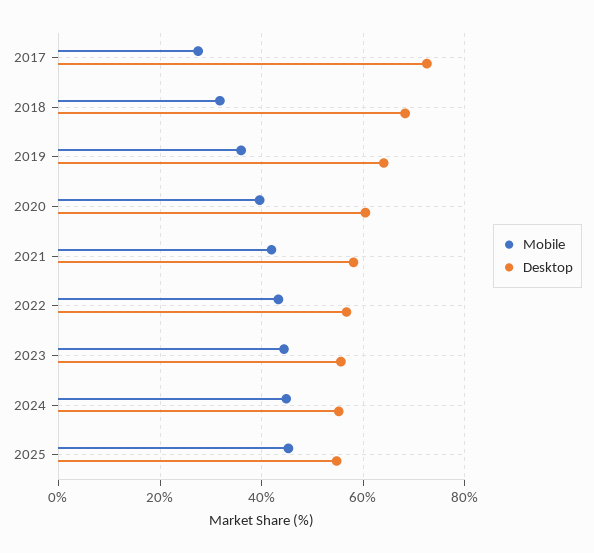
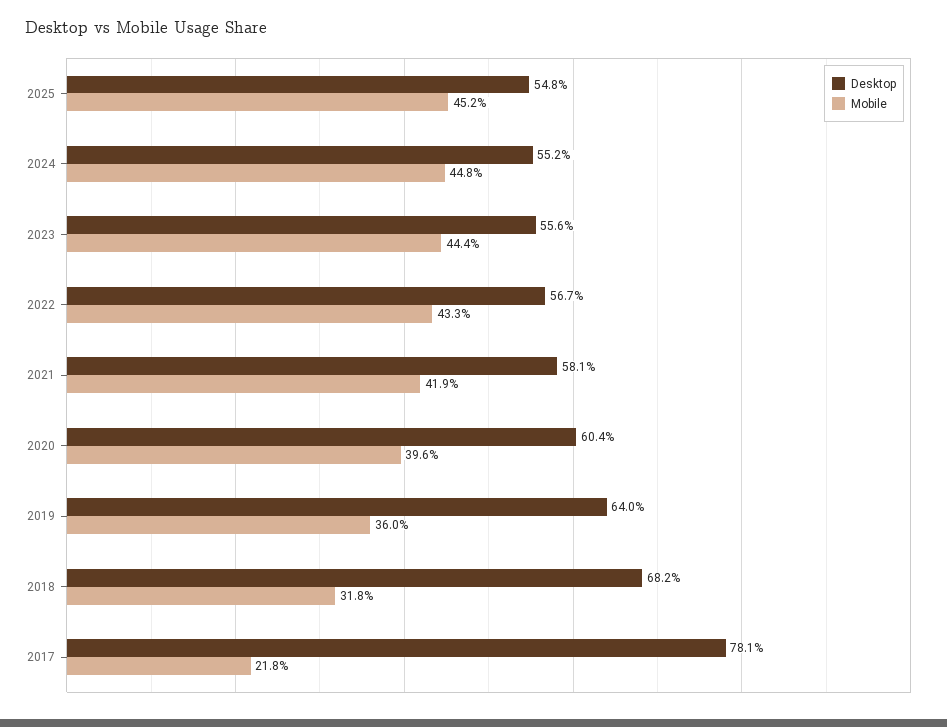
  {
    "Mobile": {
-     "2017": 28,
+     "2017": 21.8,
      "2018": 31.8,
      "2019": 36,
      "2020": 39.6,
      "2021": 41.9,
      "2022": 43.3,
      "2023": 44.4,
      "2024": 44.8,
      "2025": 45.2
    },
    "Desktop": {
-     "2017": 72,
+     "2017": 78.1,
      "2018": 68.2,
      "2019": 64,
      "2020": 60.4,
      "2021": 58.1,
      "2022": 56.7,
      "2023": 55.6,
      "2024": 55.2,
      "2025": 54.8
    }
  }

